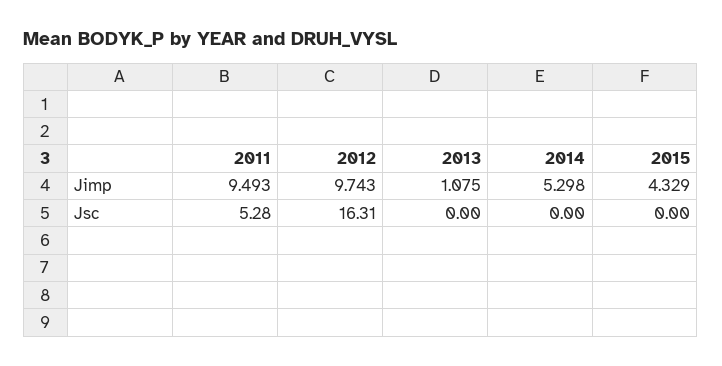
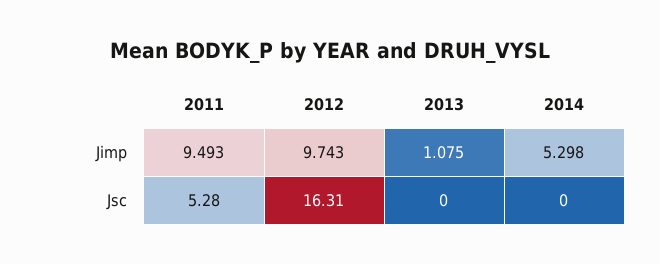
  {
    "2011": {
      "Jimp": 9.493,
      "Jsc": 5.28
    },
    "2012": {
      "Jimp": 9.743,
      "Jsc": 16.31
    },
    "2013": {
      "Jimp": 1.075,
      "Jsc": 0
    },
    "2014": {
      "Jimp": 5.298,
      "Jsc": 0
-   },
+   }
-   "2015": {
-     "Jimp": 4.329,
-     "Jsc": 0
-   }
  }

